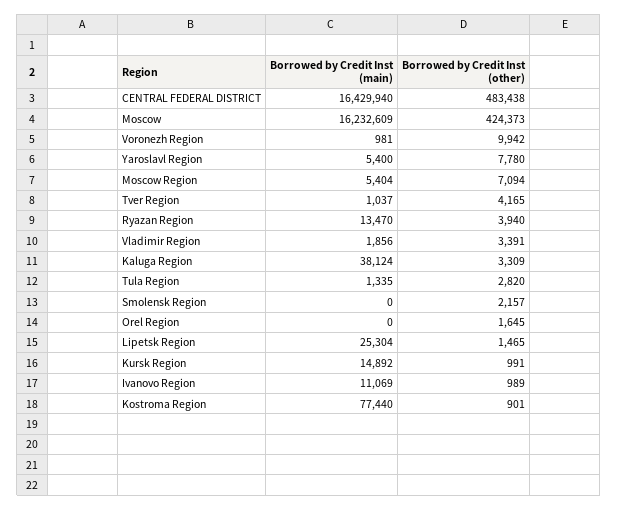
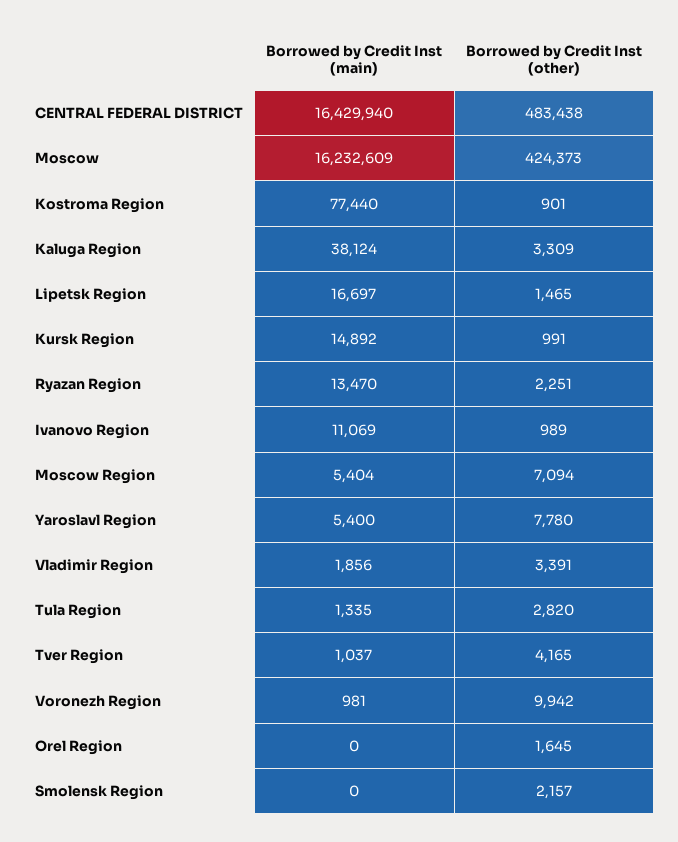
  {
    "Borrowed by Credit Inst (main)": {
      "CENTRAL FEDERAL DISTRICT": 16429940,
      "Moscow": 16232609,
      "Voronezh Region": 981,
      "Yaroslavl Region": 5400,
      "Moscow Region": 5404,
      "Tver Region": 1037,
      "Ryazan Region": 13470,
      "Vladimir Region": 1856,
      "Kaluga Region": 38124,
      "Tula Region": 1335,
      "Smolensk Region": 0,
      "Orel Region": 0,
-     "Lipetsk Region": 25304,
+     "Lipetsk Region": 16697,
      "Kursk Region": 14892,
      "Ivanovo Region": 11069,
      "Kostroma Region": 77440
    },
    "Borrowed by Credit Inst (other)": {
      "CENTRAL FEDERAL DISTRICT": 483438,
      "Moscow": 424373,
      "Voronezh Region": 9942,
      "Yaroslavl Region": 7780,
      "Moscow Region": 7094,
      "Tver Region": 4165,
-     "Ryazan Region": 3940,
+     "Ryazan Region": 2251,
      "Vladimir Region": 3391,
      "Kaluga Region": 3309,
      "Tula Region": 2820,
      "Smolensk Region": 2157,
      "Orel Region": 1645,
      "Lipetsk Region": 1465,
      "Kursk Region": 991,
      "Ivanovo Region": 989,
      "Kostroma Region": 901
    }
  }

